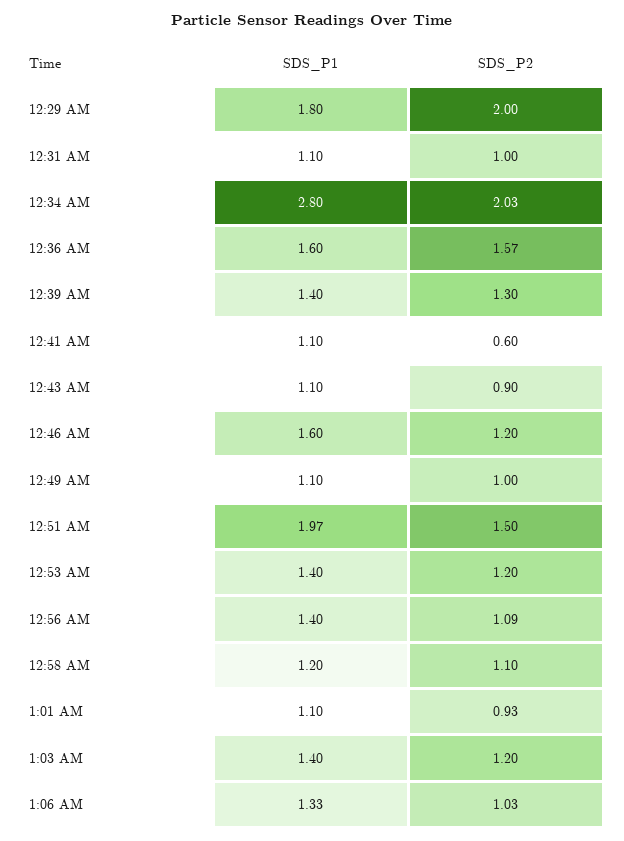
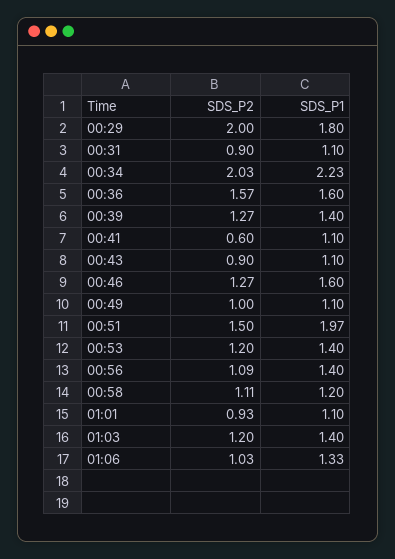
  {
    "SDS_P1": {
      "12:29 AM": 1.8,
      "12:31 AM": 1.1,
-     "12:34 AM": 2.8,
+     "12:34 AM": 2.23,
      "12:36 AM": 1.6,
      "12:39 AM": 1.4,
      "12:41 AM": 1.1,
      "12:43 AM": 1.1,
      "12:46 AM": 1.6,
      "12:49 AM": 1.1,
      "12:51 AM": 1.97,
      "12:53 AM": 1.4,
      "12:56 AM": 1.4,
      "12:58 AM": 1.2,
      "1:01 AM": 1.1,
      "1:03 AM": 1.4,
      "1:06 AM": 1.33
    },
    "SDS_P2": {
      "12:29 AM": 2,
-     "12:31 AM": 1,
+     "12:31 AM": 0.9,
      "12:34 AM": 2.03,
      "12:36 AM": 1.57,
-     "12:39 AM": 1.3,
+     "12:39 AM": 1.27,
      "12:41 AM": 0.6,
      "12:43 AM": 0.9,
-     "12:46 AM": 1.2,
+     "12:46 AM": 1.27,
      "12:49 AM": 1,
      "12:51 AM": 1.5,
      "12:53 AM": 1.2,
      "12:56 AM": 1.09,
-     "12:58 AM": 1.1,
+     "12:58 AM": 1.11,
      "1:01 AM": 0.93,
      "1:03 AM": 1.2,
      "1:06 AM": 1.03
    }
  }

